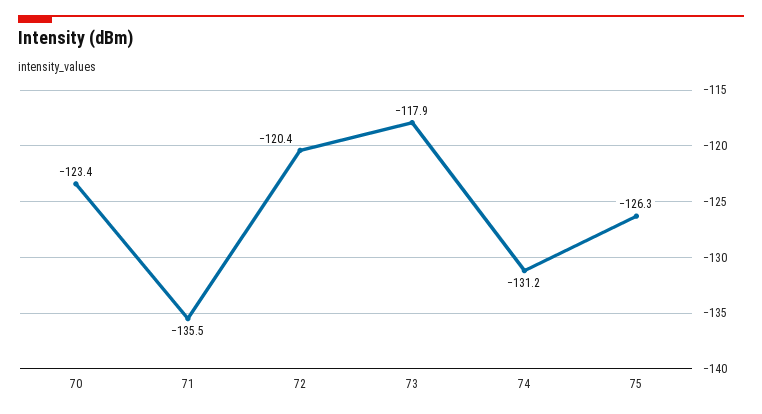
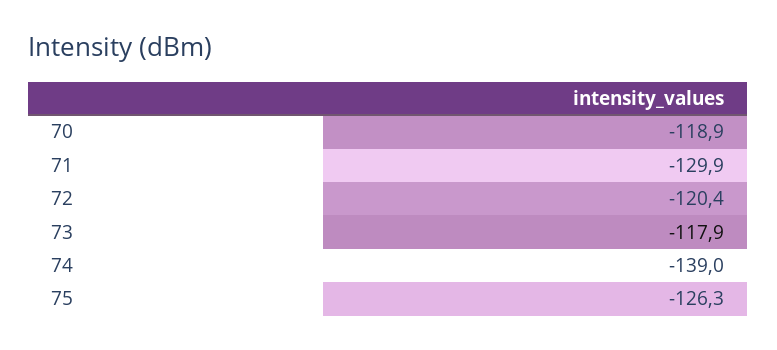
  {
-   "70": -123.4,
+   "70": -118.9,
-   "71": -135.5,
+   "71": -129.9,
    "72": -120.4,
    "73": -117.9,
-   "74": -131.2,
+   "74": -139,
    "75": -126.3
  }

